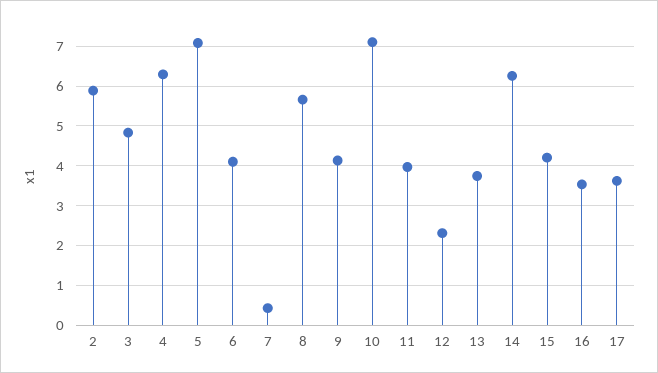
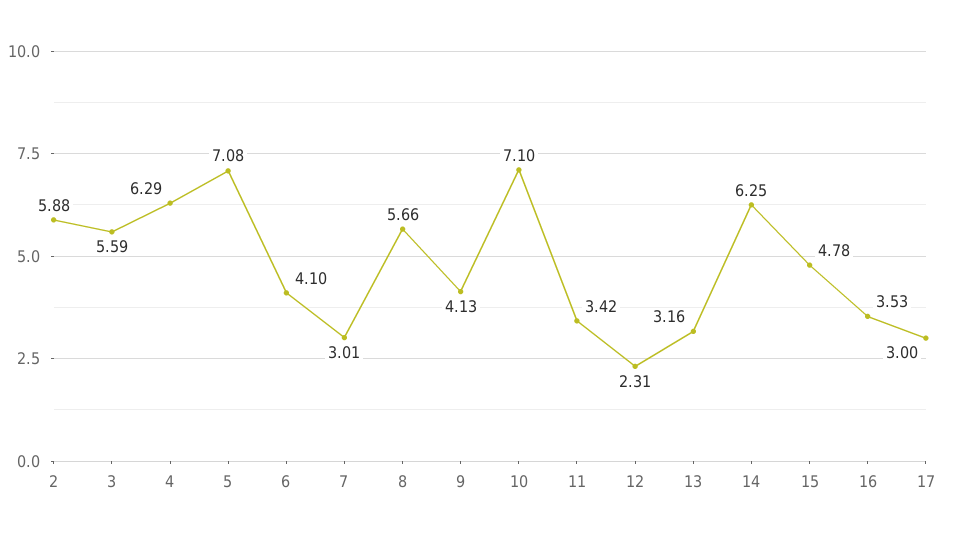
  {
    "2": 5.88,
-   "3": 4.8,
+   "3": 5.59,
    "4": 6.29,
    "5": 7.08,
    "6": 4.1,
-   "7": 0.4,
+   "7": 3.01,
    "8": 5.66,
    "9": 4.13,
    "10": 7.1,
-   "11": 4,
+   "11": 3.42,
    "12": 2.31,
-   "13": 3.8,
+   "13": 3.16,
    "14": 6.25,
-   "15": 4.2,
+   "15": 4.78,
    "16": 3.53,
-   "17": 3.6
+   "17": 3
  }

